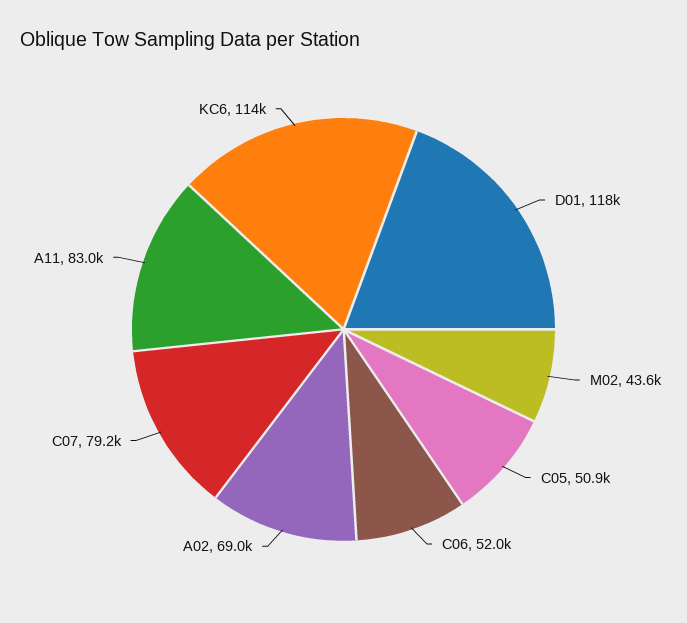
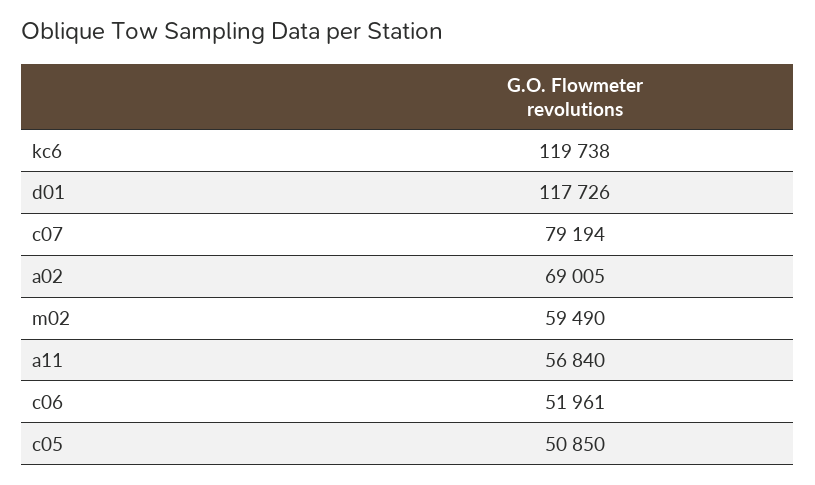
  {
    "D01": 117726,
-   "M02": 43600,
+   "M02": 59490,
    "C05": 50850,
    "C06": 51961,
    "A02": 69005,
    "C07": 79194,
-   "A11": 83000,
+   "A11": 56840,
-   "KC6": 114000
+   "KC6": 119738
  }

